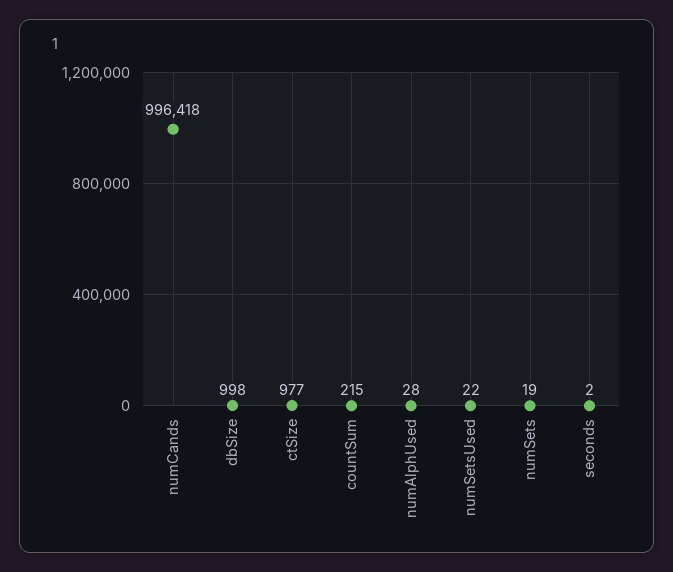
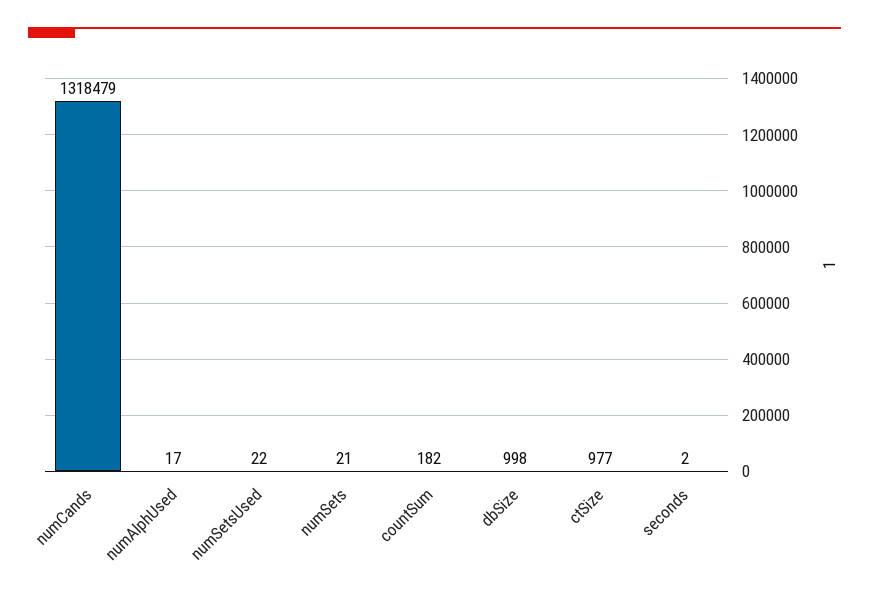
  {
-   "numCands": 996418,
+   "numCands": 1318479,
    "dbSize": 998,
    "ctSize": 977,
-   "countSum": 215,
+   "countSum": 182,
-   "numAlphUsed": 28,
+   "numAlphUsed": 17,
    "numSetsUsed": 22,
-   "numSets": 19,
+   "numSets": 21,
    "seconds": 2
  }

